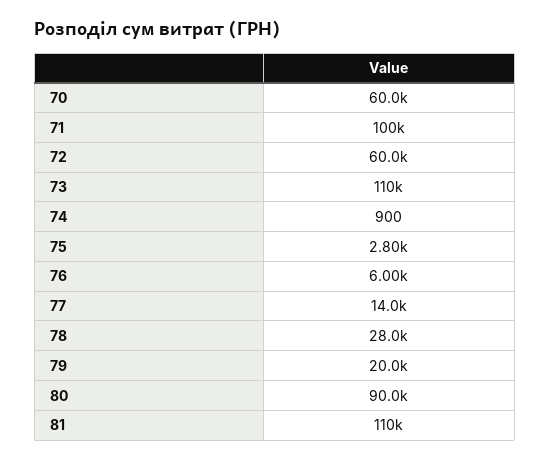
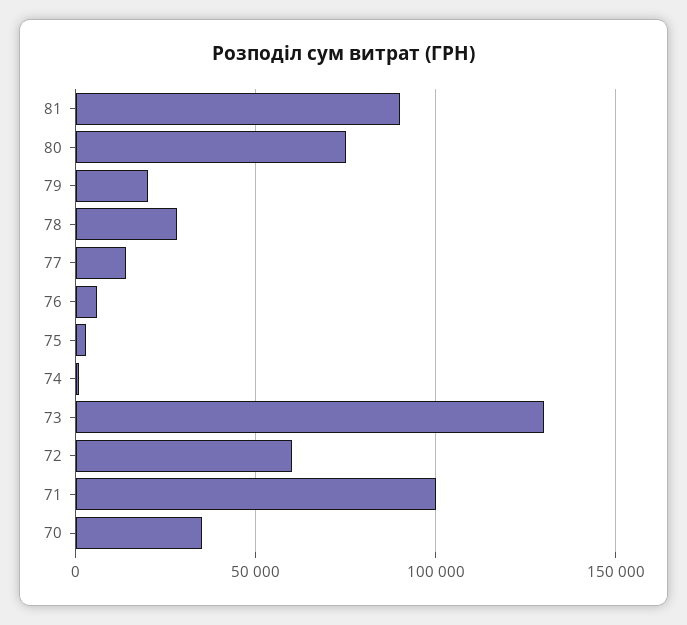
  {
-   "70": 60000,
+   "70": 35000,
    "71": 100000,
    "72": 60000,
-   "73": 110000,
+   "73": 130000,
    "74": 900,
    "75": 2800,
    "76": 6000,
    "77": 14000,
    "78": 28000,
    "79": 20000,
-   "80": 90000,
+   "80": 75000,
-   "81": 110000
+   "81": 90000
  }

